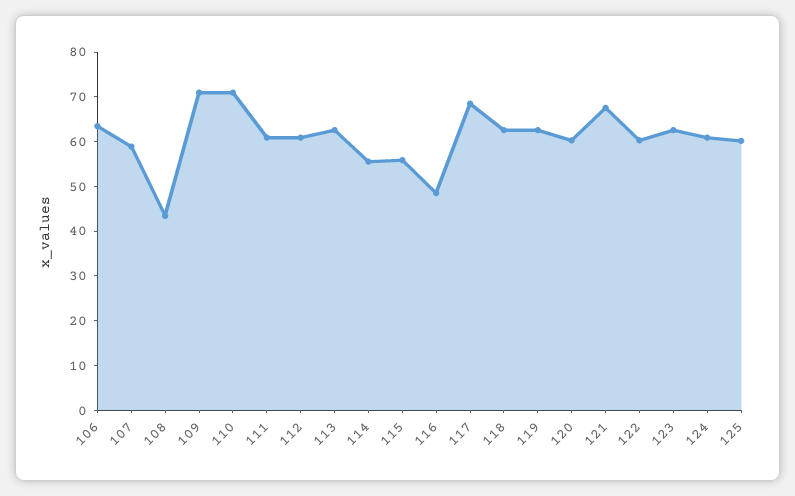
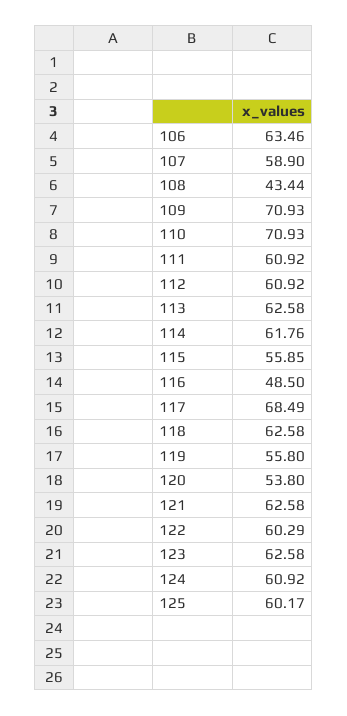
  {
    "106": 63.46,
    "107": 58.9,
    "108": 43.44,
    "109": 70.93,
    "110": 70.93,
    "111": 60.92,
    "112": 60.92,
    "113": 62.58,
-   "114": 56,
+   "114": 61.76,
    "115": 55.85,
    "116": 48.5,
    "117": 68.49,
    "118": 62.58,
-   "119": 62,
+   "119": 55.8,
-   "120": 60,
+   "120": 53.8,
-   "121": 68,
+   "121": 62.58,
    "122": 60.29,
    "123": 62.58,
    "124": 60.92,
    "125": 60.17
  }

